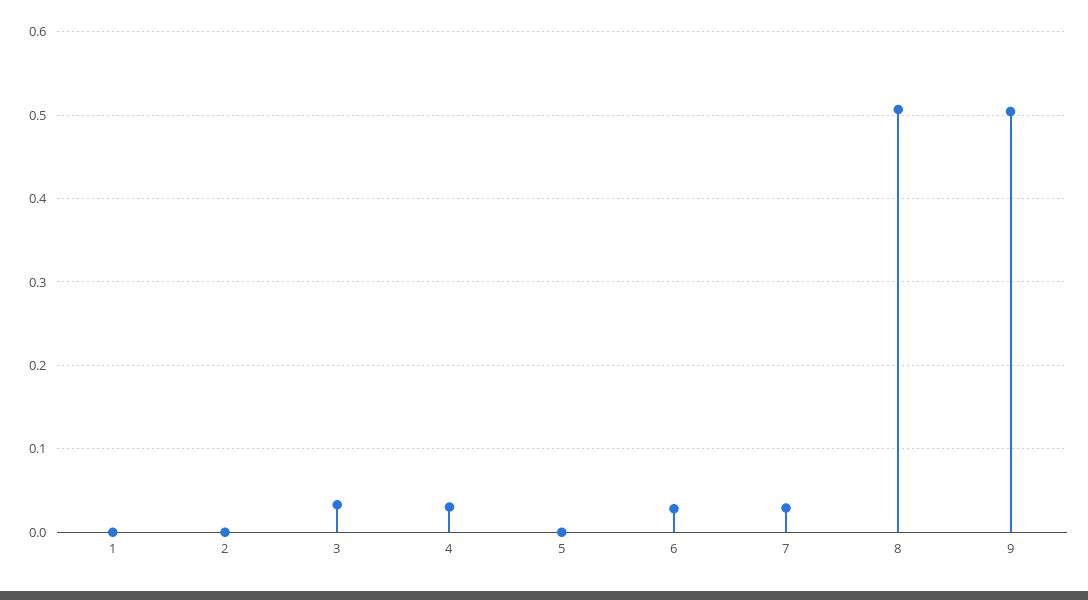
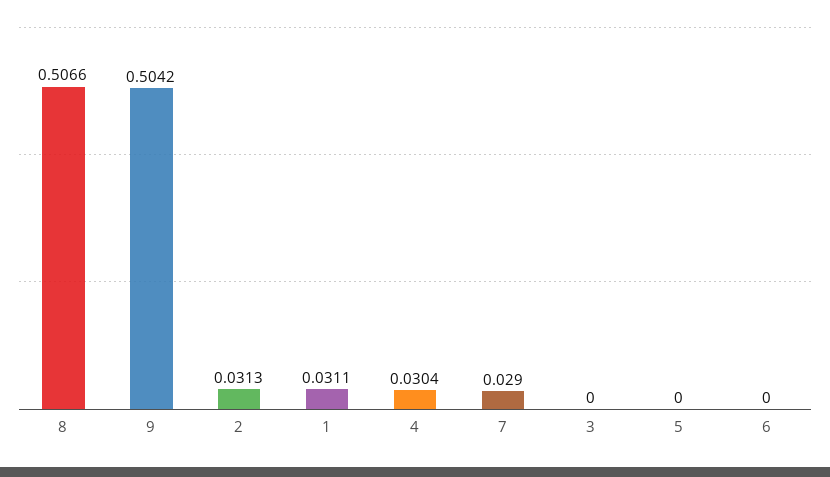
  {
-   "1": 0,
+   "1": 0.0311,
-   "2": 0,
+   "2": 0.0313,
-   "3": 0.03,
+   "3": 0,
    "4": 0.0304,
    "5": 0,
-   "6": 0.03,
+   "6": 0,
    "7": 0.029,
    "8": 0.5066,
    "9": 0.5042
  }

